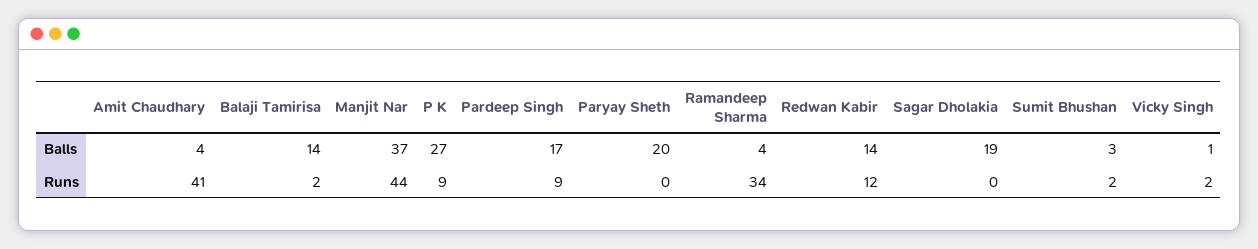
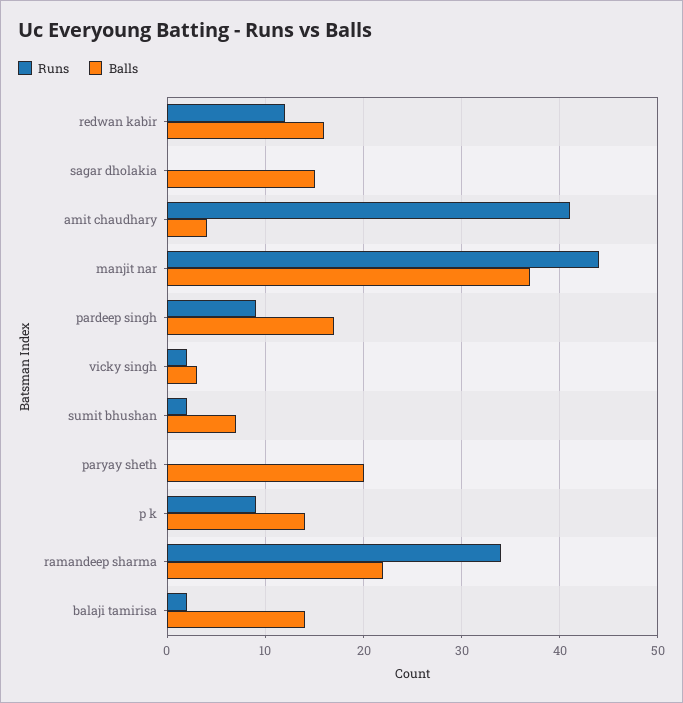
  {
    "Balls": {
      "Amit Chaudhary": 4,
      "Balaji Tamirisa": 14,
      "Manjit Nar": 37,
-     "P K": 27,
+     "P K": 14,
      "Pardeep Singh": 17,
      "Paryay Sheth": 20,
-     "Ramandeep Sharma": 4,
+     "Ramandeep Sharma": 22,
-     "Redwan Kabir": 14,
+     "Redwan Kabir": 16,
-     "Sagar Dholakia": 19,
+     "Sagar Dholakia": 15,
-     "Sumit Bhushan": 3,
+     "Sumit Bhushan": 7,
-     "Vicky Singh": 1
+     "Vicky Singh": 3
    },
    "Runs": {
      "Amit Chaudhary": 41,
      "Balaji Tamirisa": 2,
      "Manjit Nar": 44,
      "P K": 9,
      "Pardeep Singh": 9,
      "Paryay Sheth": 0,
      "Ramandeep Sharma": 34,
      "Redwan Kabir": 12,
      "Sagar Dholakia": 0,
      "Sumit Bhushan": 2,
      "Vicky Singh": 2
    }
  }

